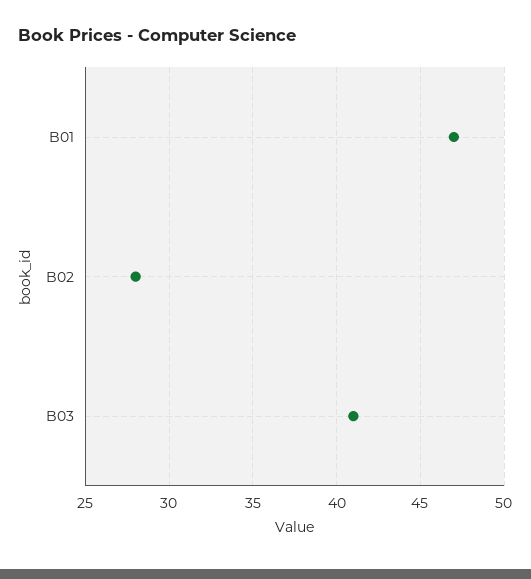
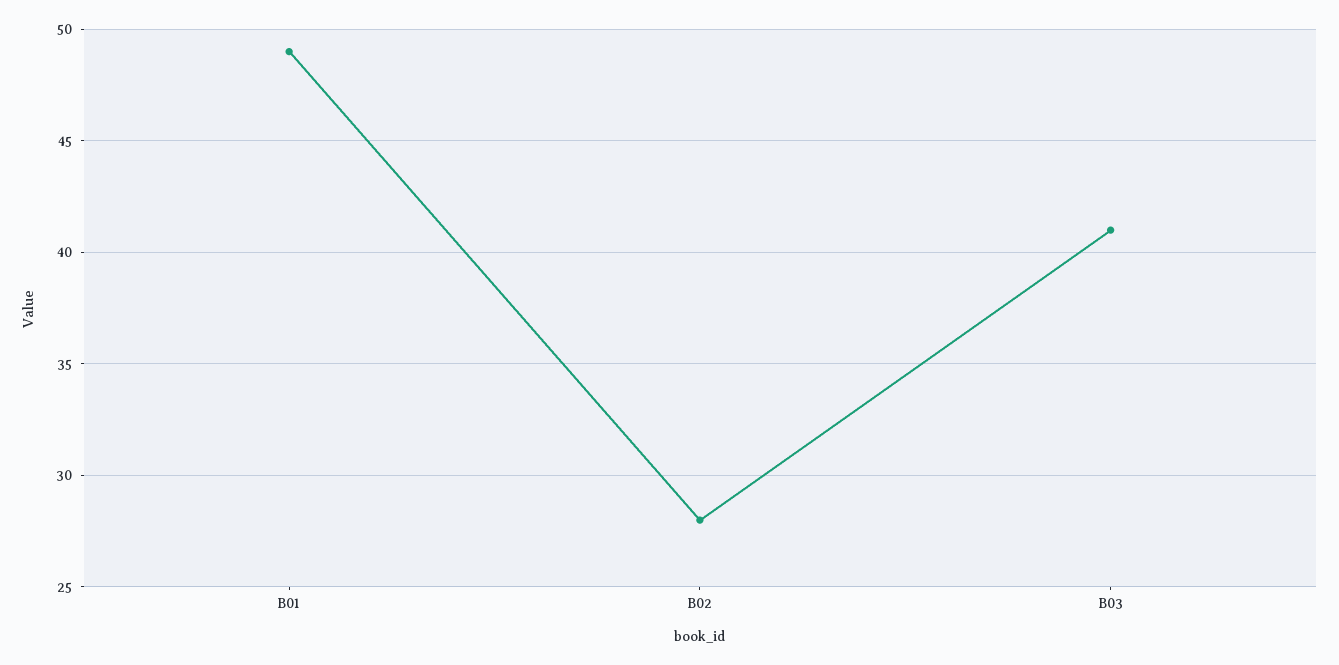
  {
-   "B01": 47,
+   "B01": 49,
    "B02": 28,
    "B03": 41
  }

